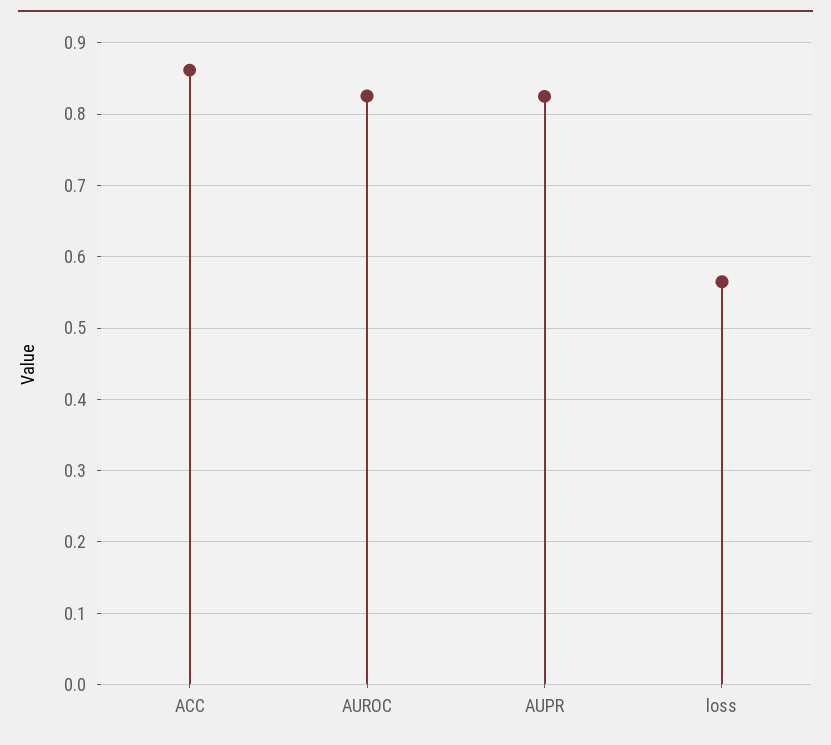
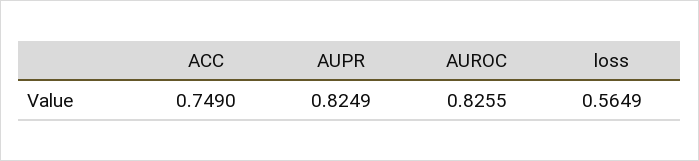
  {
-   "ACC": 0.86,
+   "ACC": 0.749,
    "AUROC": 0.8255,
    "AUPR": 0.8249,
    "loss": 0.5649
  }

